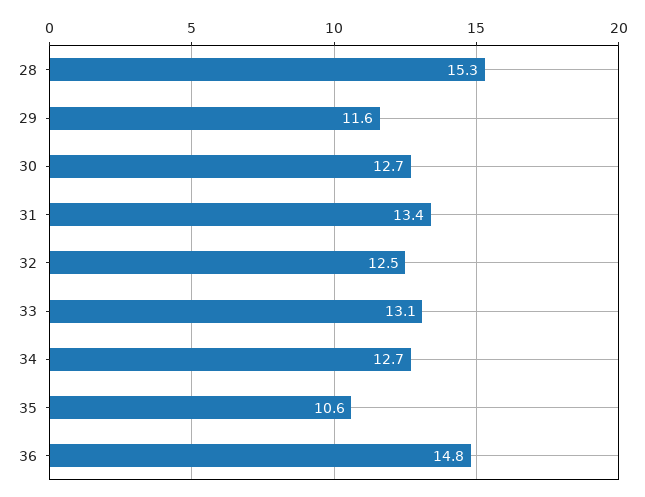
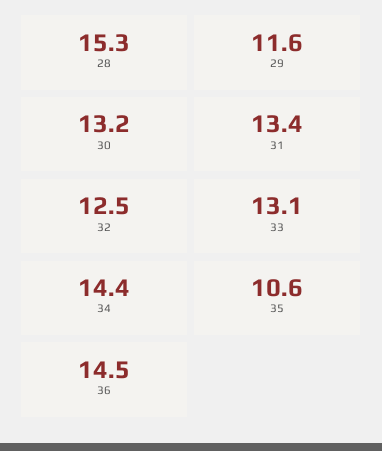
  {
    "28": 15.3,
    "29": 11.6,
-   "30": 12.7,
+   "30": 13.2,
    "31": 13.4,
    "32": 12.5,
    "33": 13.1,
-   "34": 12.7,
+   "34": 14.4,
    "35": 10.6,
-   "36": 14.8
+   "36": 14.5
  }

